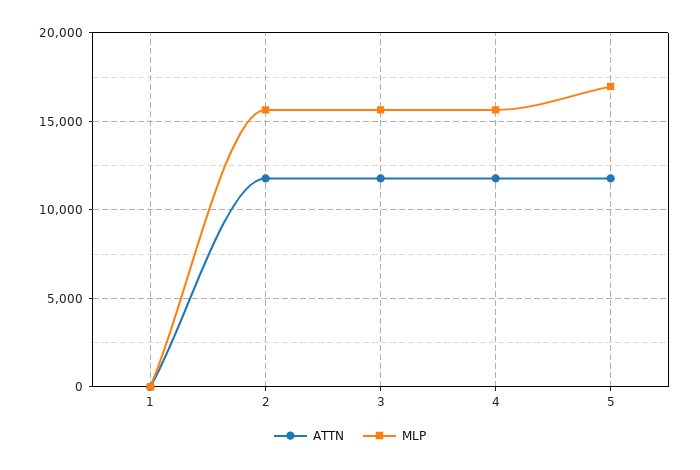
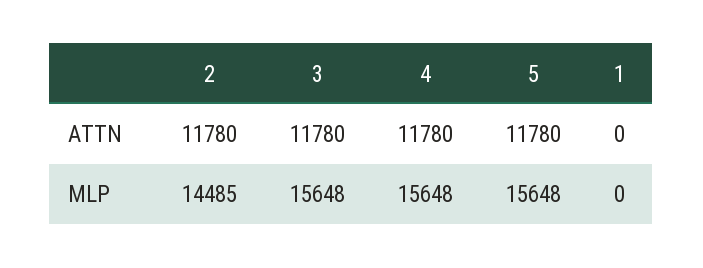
  {
    "ATTN": {
      "1": 0,
      "2": 11780,
      "3": 11780,
      "4": 11780,
      "5": 11780
    },
    "MLP": {
      "1": 0,
-     "2": 15500,
+     "2": 14485,
      "3": 15648,
      "4": 15648,
-     "5": 17000
+     "5": 15648
    }
  }

